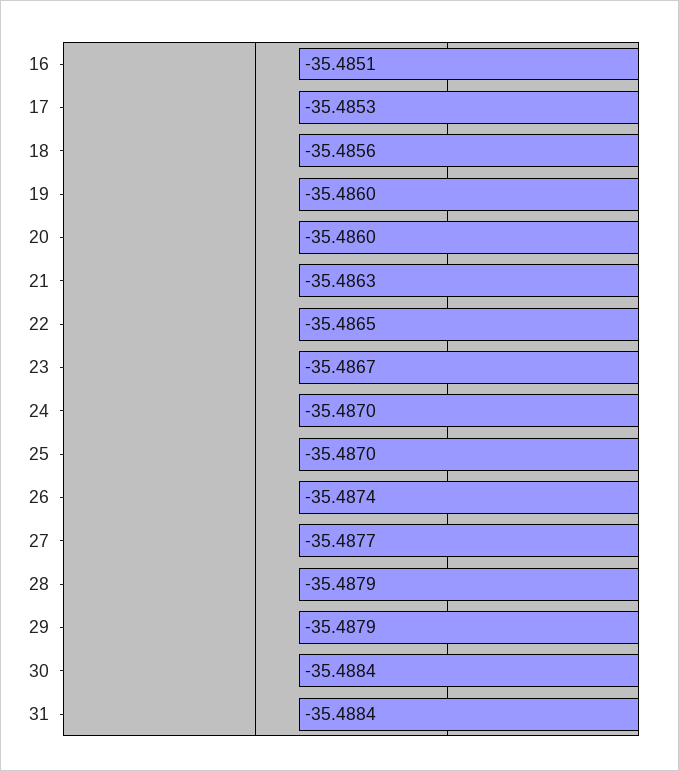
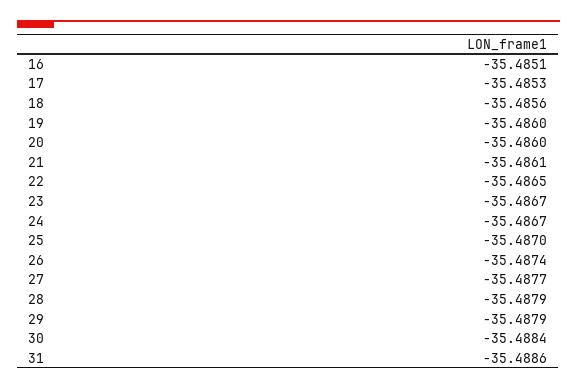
  {
    "16": -35.4851,
    "17": -35.4853,
    "18": -35.4856,
    "19": -35.486,
    "20": -35.486,
-   "21": -35.4863,
+   "21": -35.4861,
    "22": -35.4865,
    "23": -35.4867,
-   "24": -35.487,
+   "24": -35.4867,
    "25": -35.487,
    "26": -35.4874,
    "27": -35.4877,
    "28": -35.4879,
    "29": -35.4879,
    "30": -35.4884,
-   "31": -35.4884
+   "31": -35.4886
  }

